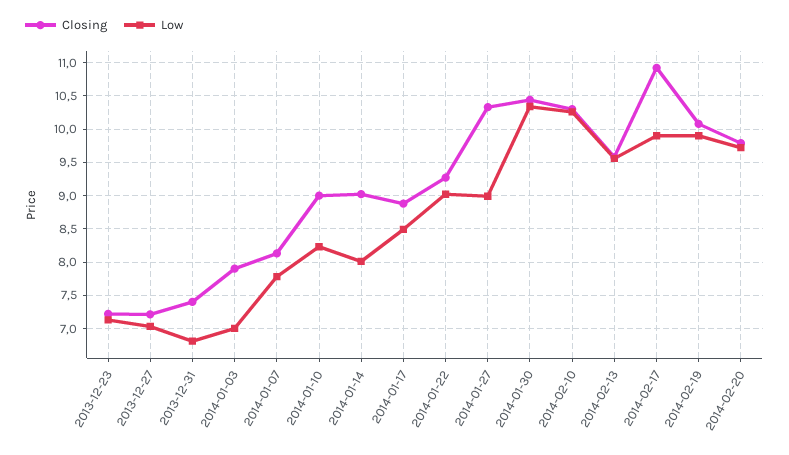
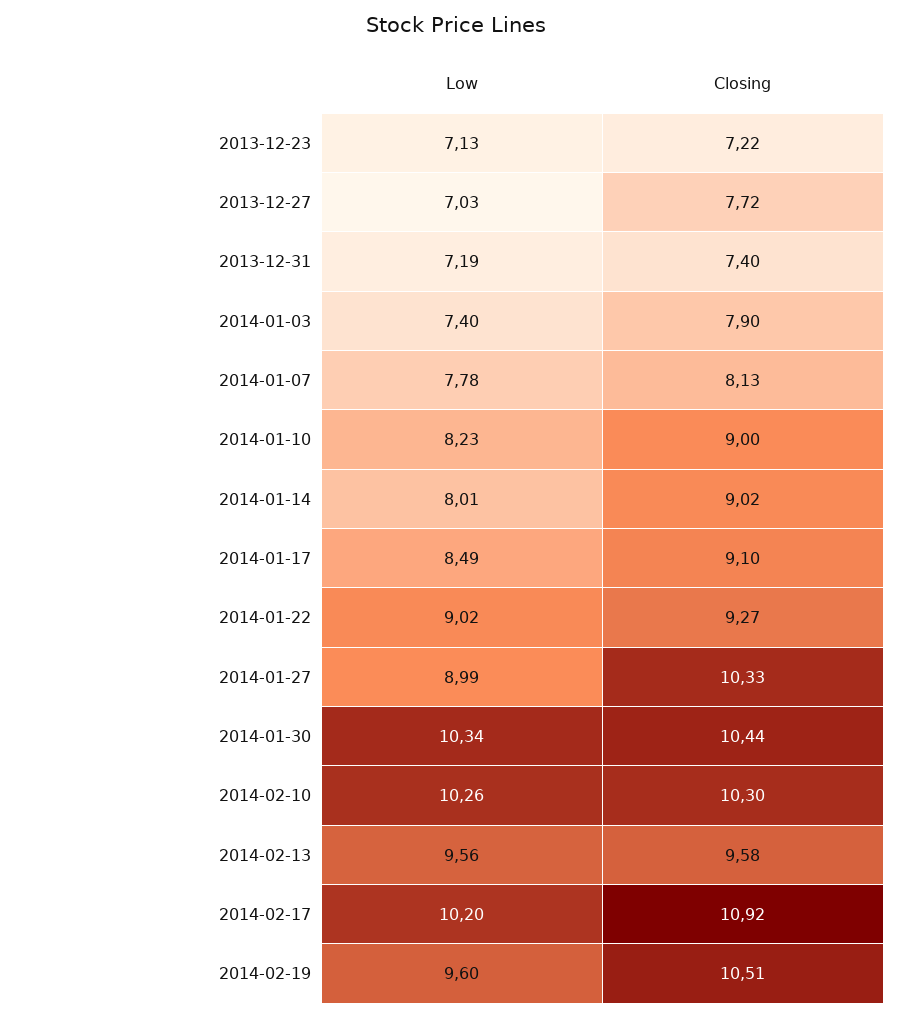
  {
    "Closing": {
      "2013-12-23": 7.22,
-     "2013-12-27": 7.2,
+     "2013-12-27": 7.72,
      "2013-12-31": 7.4,
      "2014-01-03": 7.9,
      "2014-01-07": 8.13,
      "2014-01-10": 9,
      "2014-01-14": 9.02,
-     "2014-01-17": 8.9,
+     "2014-01-17": 9.1,
      "2014-01-22": 9.27,
      "2014-01-27": 10.33,
      "2014-01-30": 10.44,
      "2014-02-10": 10.3,
      "2014-02-13": 9.58,
      "2014-02-17": 10.92,
-     "2014-02-19": 10.1,
+     "2014-02-19": 10.51
-     "2014-02-20": 9.8
    },
    "Low": {
      "2013-12-23": 7.13,
      "2013-12-27": 7.03,
-     "2013-12-31": 6.8,
+     "2013-12-31": 7.19,
-     "2014-01-03": 7,
+     "2014-01-03": 7.4,
      "2014-01-07": 7.78,
      "2014-01-10": 8.23,
      "2014-01-14": 8.01,
      "2014-01-17": 8.49,
      "2014-01-22": 9.02,
      "2014-01-27": 8.99,
      "2014-01-30": 10.34,
      "2014-02-10": 10.26,
      "2014-02-13": 9.56,
-     "2014-02-17": 9.9,
+     "2014-02-17": 10.2,
-     "2014-02-19": 9.9,
+     "2014-02-19": 9.6
-     "2014-02-20": 9.7
    }
  }

